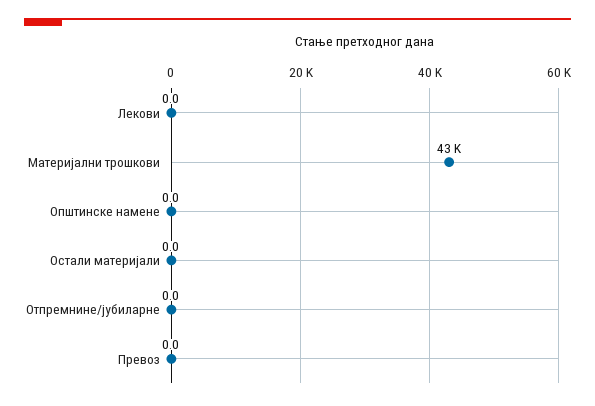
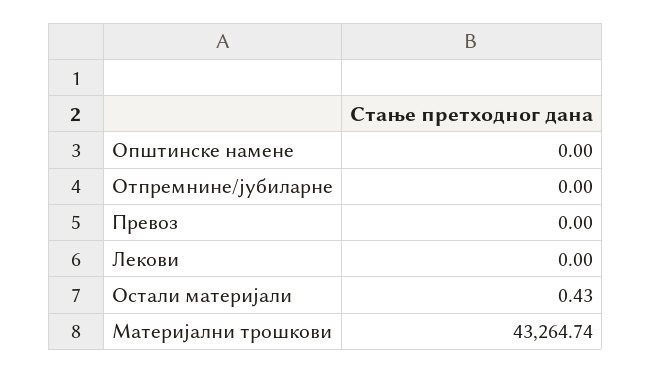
  {
    "Лекови": 0,
    "Материјални трошкови": 43264.74,
    "Општинске намене": 0,
-   "Остали материјали": 0,
+   "Остали материјали": 0.43,
    "Отпремнине/јубиларне": 0,
    "Превоз": 0
  }

